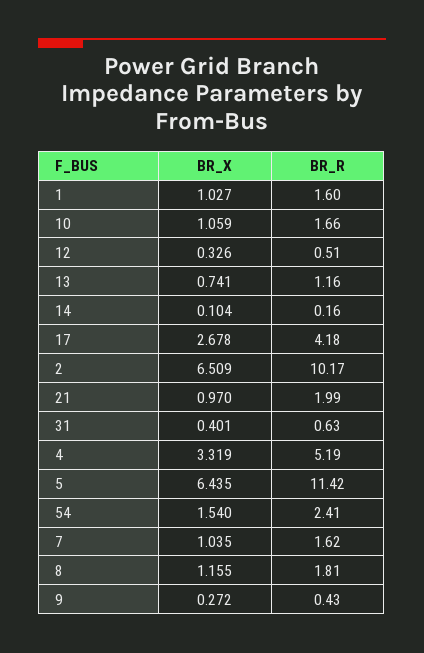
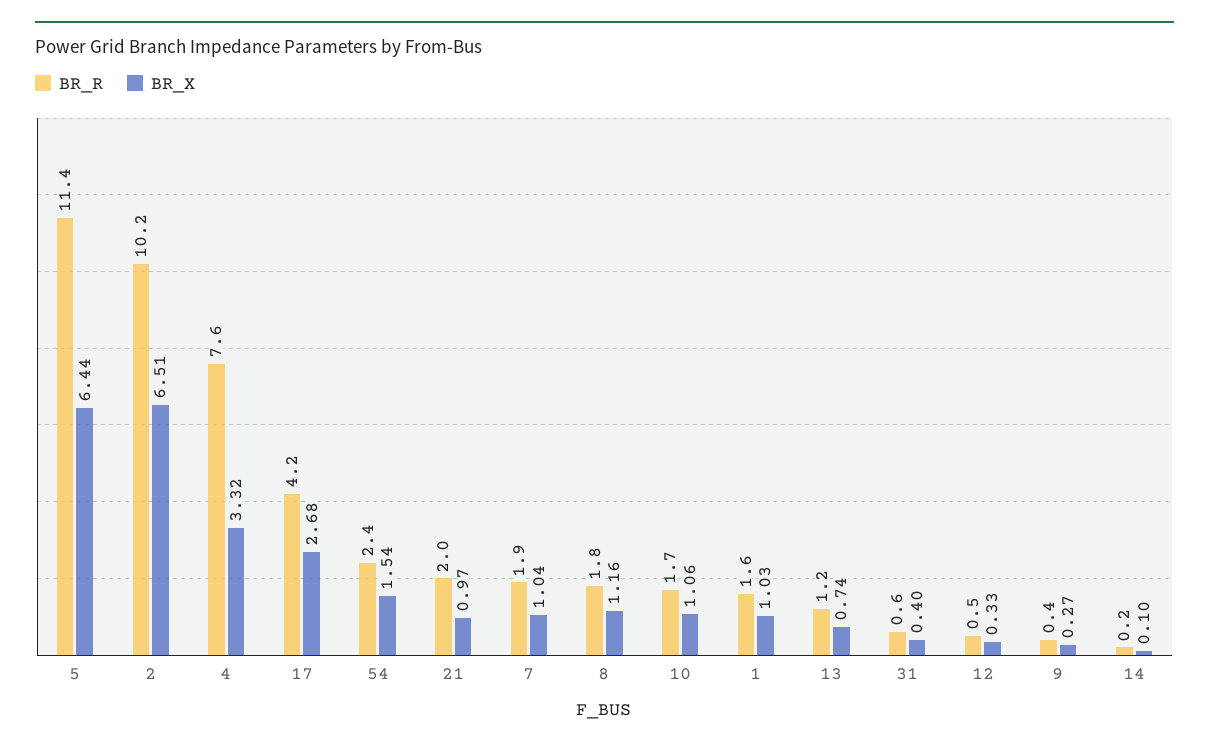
  {
    "BR_X": {
      "1": 1.027,
      "10": 1.059,
      "12": 0.326,
      "13": 0.741,
      "14": 0.104,
      "17": 2.678,
      "2": 6.509,
      "21": 0.97,
      "31": 0.401,
      "4": 3.319,
      "5": 6.435,
      "54": 1.54,
      "7": 1.035,
      "8": 1.155,
      "9": 0.272
    },
    "BR_R": {
      "1": 1.6,
      "10": 1.66,
      "12": 0.51,
      "13": 1.16,
      "14": 0.16,
      "17": 4.18,
      "2": 10.17,
      "21": 1.99,
      "31": 0.63,
-     "4": 5.19,
+     "4": 7.6,
      "5": 11.42,
      "54": 2.41,
-     "7": 1.62,
+     "7": 1.9,
      "8": 1.81,
      "9": 0.43
    }
  }

